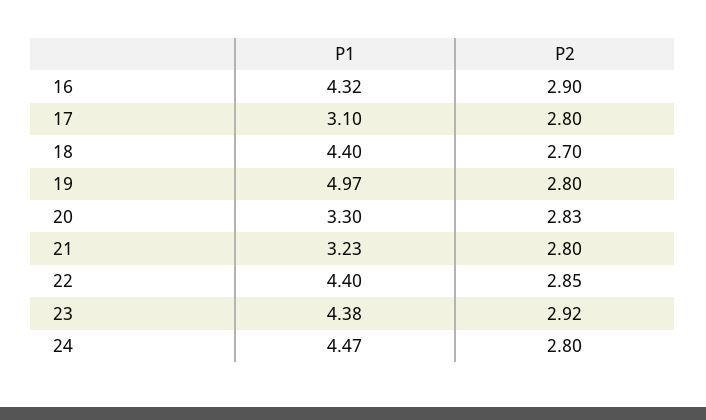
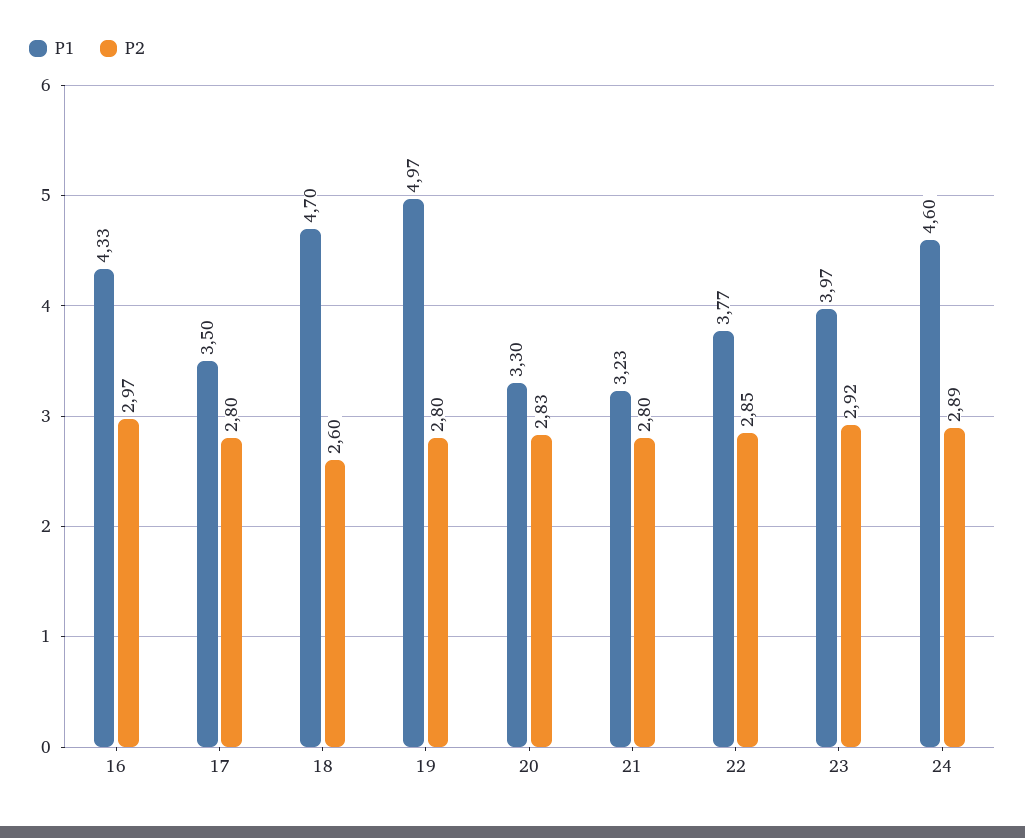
  {
    "P1": {
-     "16": 4.32,
+     "16": 4.33,
-     "17": 3.1,
+     "17": 3.5,
-     "18": 4.4,
+     "18": 4.7,
      "19": 4.97,
      "20": 3.3,
      "21": 3.23,
-     "22": 4.4,
+     "22": 3.77,
-     "23": 4.38,
+     "23": 3.97,
-     "24": 4.47
+     "24": 4.6
    },
    "P2": {
-     "16": 2.9,
+     "16": 2.97,
      "17": 2.8,
-     "18": 2.7,
+     "18": 2.6,
      "19": 2.8,
      "20": 2.83,
      "21": 2.8,
      "22": 2.85,
      "23": 2.92,
-     "24": 2.8
+     "24": 2.89
    }
  }

